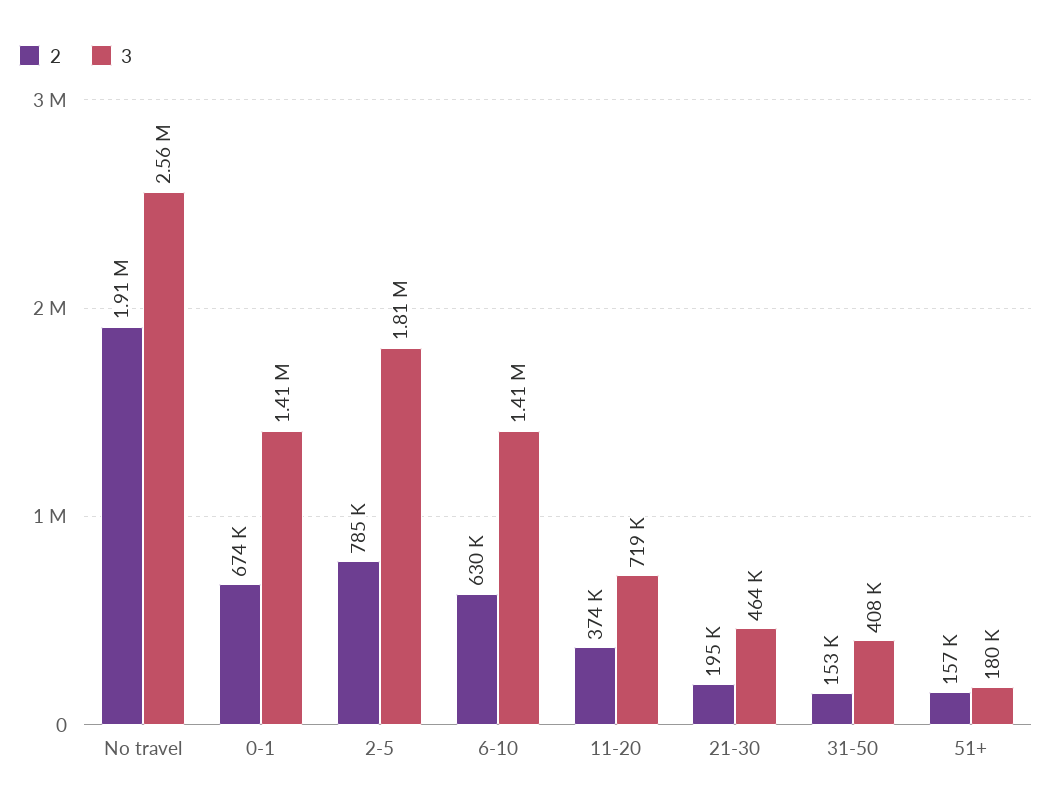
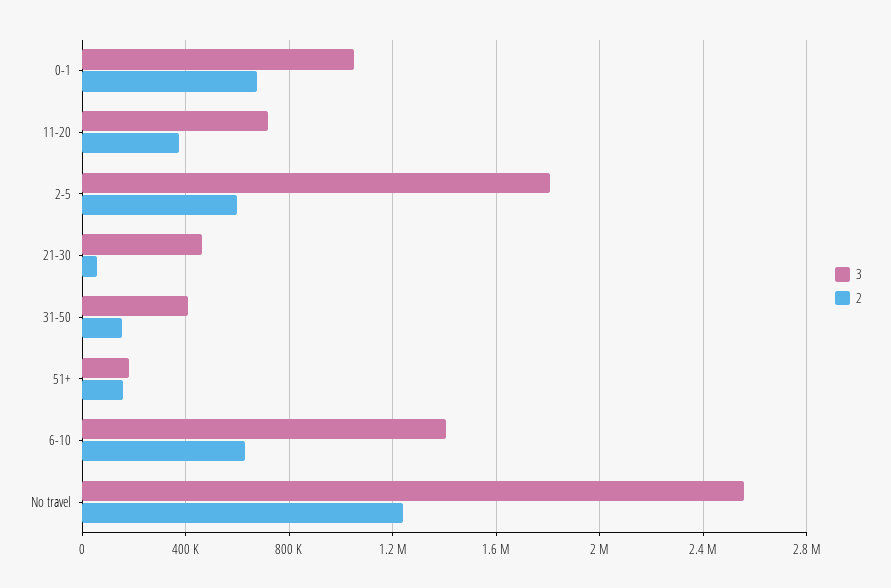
  {
    "2": {
-     "No travel": 1910000,
+     "No travel": 1250000,
      "0-1": 674000,
-     "2-5": 785000,
+     "2-5": 600000,
      "6-10": 630000,
      "11-20": 374000,
-     "21-30": 195000,
+     "21-30": 50000,
      "31-50": 153000,
      "51+": 157000
    },
    "3": {
      "No travel": 2560000,
-     "0-1": 1410000,
+     "0-1": 1050000,
      "2-5": 1810000,
      "6-10": 1410000,
      "11-20": 719000,
      "21-30": 464000,
      "31-50": 408000,
      "51+": 180000
    }
  }

